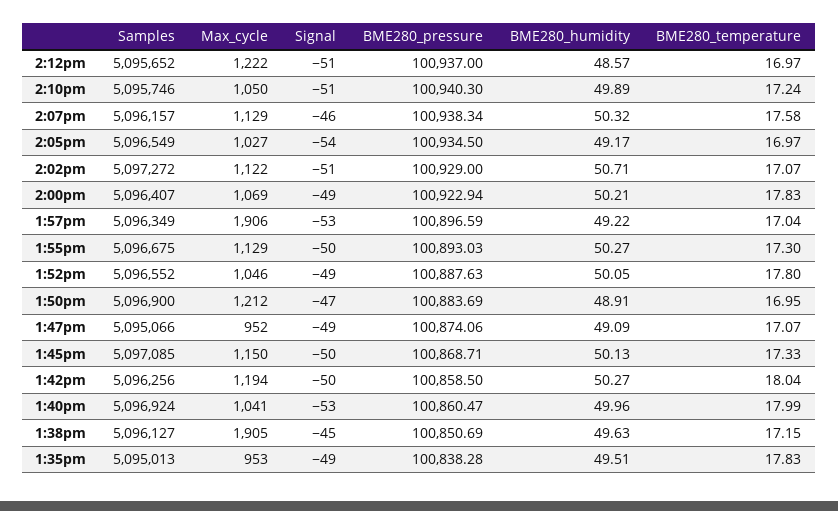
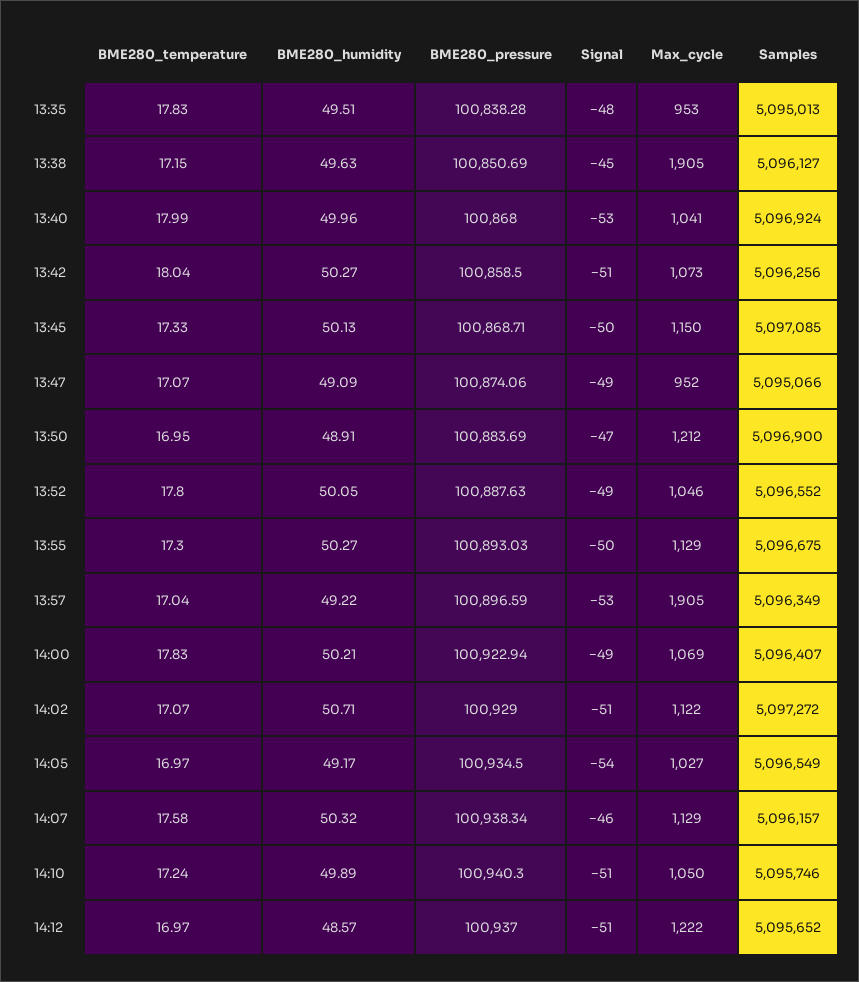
  {
    "Samples": {
      "2:12pm": 5095652,
      "2:10pm": 5095746,
      "2:07pm": 5096157,
      "2:05pm": 5096549,
      "2:02pm": 5097272,
      "2:00pm": 5096407,
      "1:57pm": 5096349,
      "1:55pm": 5096675,
      "1:52pm": 5096552,
      "1:50pm": 5096900,
      "1:47pm": 5095066,
      "1:45pm": 5097085,
      "1:42pm": 5096256,
      "1:40pm": 5096924,
      "1:38pm": 5096127,
      "1:35pm": 5095013
    },
    "Max_cycle": {
      "2:12pm": 1222,
      "2:10pm": 1050,
      "2:07pm": 1129,
      "2:05pm": 1027,
      "2:02pm": 1122,
      "2:00pm": 1069,
-     "1:57pm": 1906,
+     "1:57pm": 1905,
      "1:55pm": 1129,
      "1:52pm": 1046,
      "1:50pm": 1212,
      "1:47pm": 952,
      "1:45pm": 1150,
-     "1:42pm": 1194,
+     "1:42pm": 1073,
      "1:40pm": 1041,
      "1:38pm": 1905,
      "1:35pm": 953
    },
    "Signal": {
      "2:12pm": -51,
      "2:10pm": -51,
      "2:07pm": -46,
      "2:05pm": -54,
      "2:02pm": -51,
      "2:00pm": -49,
      "1:57pm": -53,
      "1:55pm": -50,
      "1:52pm": -49,
      "1:50pm": -47,
      "1:47pm": -49,
      "1:45pm": -50,
-     "1:42pm": -50,
+     "1:42pm": -51,
      "1:40pm": -53,
      "1:38pm": -45,
-     "1:35pm": -49
+     "1:35pm": -48
    },
    "BME280_pressure": {
      "2:12pm": 100937,
      "2:10pm": 100940.3,
      "2:07pm": 100938.34,
      "2:05pm": 100934.5,
      "2:02pm": 100929,
      "2:00pm": 100922.94,
      "1:57pm": 100896.59,
      "1:55pm": 100893.03,
      "1:52pm": 100887.63,
      "1:50pm": 100883.69,
      "1:47pm": 100874.06,
      "1:45pm": 100868.71,
      "1:42pm": 100858.5,
-     "1:40pm": 100860.47,
+     "1:40pm": 100868,
      "1:38pm": 100850.69,
      "1:35pm": 100838.28
    },
    "BME280_humidity": {
      "2:12pm": 48.57,
      "2:10pm": 49.89,
      "2:07pm": 50.32,
      "2:05pm": 49.17,
      "2:02pm": 50.71,
      "2:00pm": 50.21,
      "1:57pm": 49.22,
      "1:55pm": 50.27,
      "1:52pm": 50.05,
      "1:50pm": 48.91,
      "1:47pm": 49.09,
      "1:45pm": 50.13,
      "1:42pm": 50.27,
      "1:40pm": 49.96,
      "1:38pm": 49.63,
      "1:35pm": 49.51
    },
    "BME280_temperature": {
      "2:12pm": 16.97,
      "2:10pm": 17.24,
      "2:07pm": 17.58,
      "2:05pm": 16.97,
      "2:02pm": 17.07,
      "2:00pm": 17.83,
      "1:57pm": 17.04,
      "1:55pm": 17.3,
      "1:52pm": 17.8,
      "1:50pm": 16.95,
      "1:47pm": 17.07,
      "1:45pm": 17.33,
      "1:42pm": 18.04,
      "1:40pm": 17.99,
      "1:38pm": 17.15,
      "1:35pm": 17.83
    }
  }

